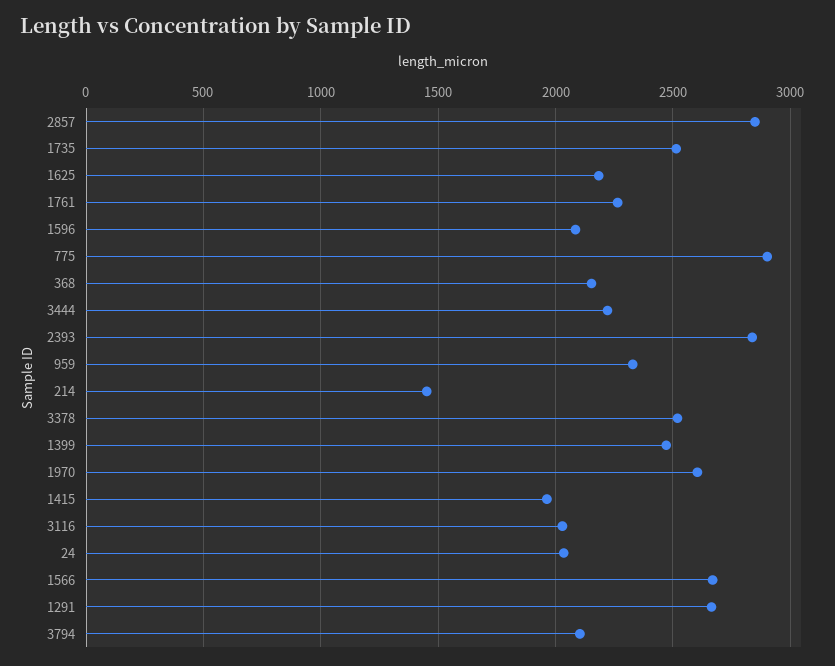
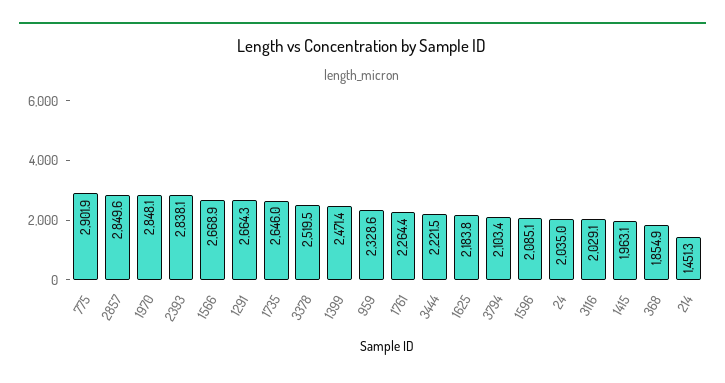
  {
    "2857": 2849.6,
-   "1735": 2500,
+   "1735": 2646,
    "1625": 2183.8,
    "1761": 2264.4,
    "1596": 2085.1,
    "775": 2901.9,
-   "368": 2150,
+   "368": 1854.9,
    "3444": 2221.5,
    "2393": 2838.1,
    "959": 2328.6,
    "214": 1451.3,
    "3378": 2519.5,
    "1399": 2471.4,
-   "1970": 2600,
+   "1970": 2848.1,
    "1415": 1963.1,
    "3116": 2029.1,
    "24": 2035,
    "1566": 2668.9,
    "1291": 2664.3,
    "3794": 2103.4
  }

